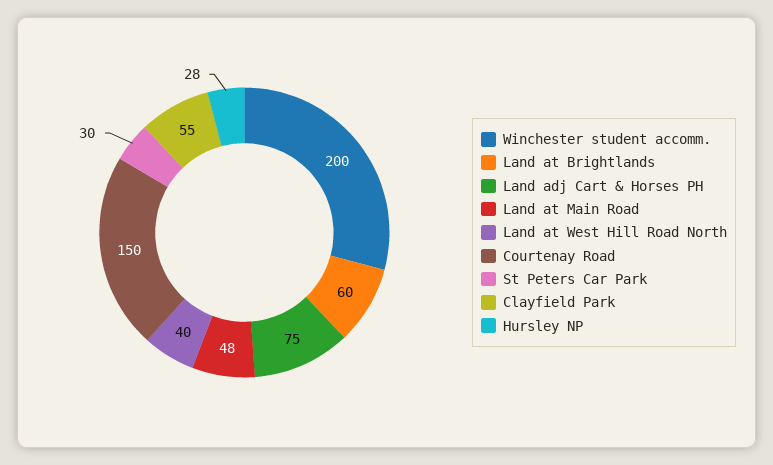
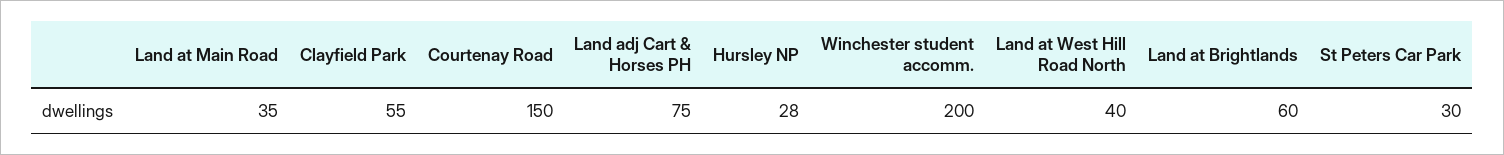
  {
    "Winchester student accomm.": 200,
    "Land at Brightlands": 60,
    "Land adj Cart & Horses PH": 75,
-   "Land at Main Road": 48,
+   "Land at Main Road": 35,
    "Land at West Hill Road North": 40,
    "Courtenay Road": 150,
    "St Peters Car Park": 30,
    "Clayfield Park": 55,
    "Hursley NP": 28
  }

